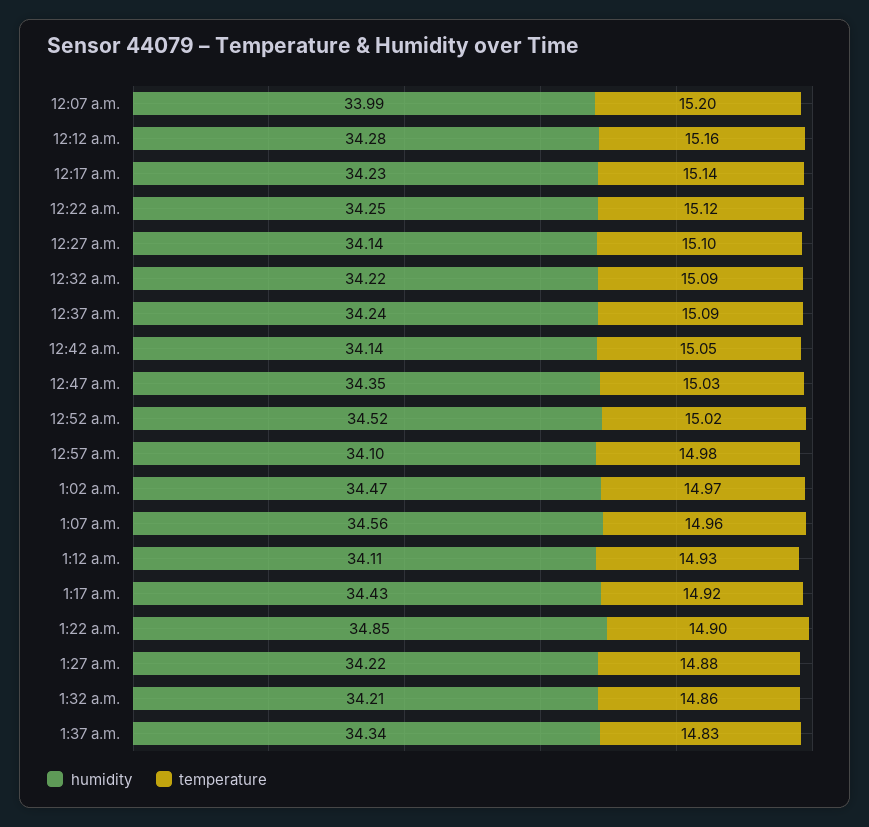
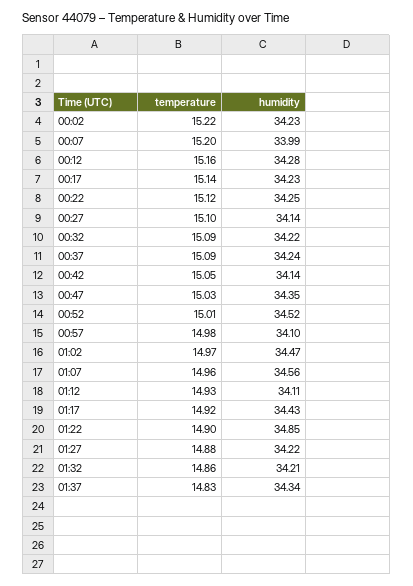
  {
    "humidity": {
      "12:07 a.m.": 33.99,
      "12:12 a.m.": 34.28,
      "12:17 a.m.": 34.23,
      "12:22 a.m.": 34.25,
      "12:27 a.m.": 34.14,
      "12:32 a.m.": 34.22,
      "12:37 a.m.": 34.24,
      "12:42 a.m.": 34.14,
      "12:47 a.m.": 34.35,
      "12:52 a.m.": 34.52,
      "12:57 a.m.": 34.1,
      "1:02 a.m.": 34.47,
      "1:07 a.m.": 34.56,
      "1:12 a.m.": 34.11,
      "1:17 a.m.": 34.43,
      "1:22 a.m.": 34.85,
      "1:27 a.m.": 34.22,
      "1:32 a.m.": 34.21,
-     "1:37 a.m.": 34.34
+     "1:37 a.m.": 34.34,
+     "00:02": 34.23
    },
    "temperature": {
      "12:07 a.m.": 15.2,
      "12:12 a.m.": 15.16,
      "12:17 a.m.": 15.14,
      "12:22 a.m.": 15.12,
      "12:27 a.m.": 15.1,
      "12:32 a.m.": 15.09,
      "12:37 a.m.": 15.09,
      "12:42 a.m.": 15.05,
      "12:47 a.m.": 15.03,
-     "12:52 a.m.": 15.02,
+     "12:52 a.m.": 15.01,
      "12:57 a.m.": 14.98,
      "1:02 a.m.": 14.97,
      "1:07 a.m.": 14.96,
      "1:12 a.m.": 14.93,
      "1:17 a.m.": 14.92,
      "1:22 a.m.": 14.9,
      "1:27 a.m.": 14.88,
      "1:32 a.m.": 14.86,
-     "1:37 a.m.": 14.83
+     "1:37 a.m.": 14.83,
+     "00:02": 15.22
    }
  }

